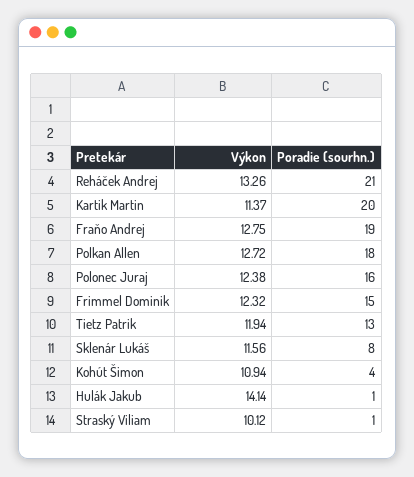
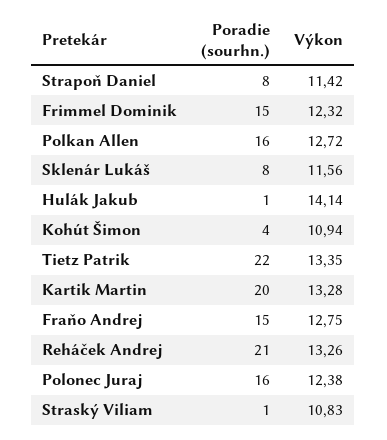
  {
    "Výkon": {
      "Reháček Andrej": 13.26,
-     "Kartik Martin": 11.37,
+     "Kartik Martin": 13.28,
      "Fraňo Andrej": 12.75,
      "Polkan Allen": 12.72,
      "Polonec Juraj": 12.38,
      "Frimmel Dominik": 12.32,
-     "Tietz Patrik": 11.94,
+     "Tietz Patrik": 13.35,
      "Sklenár Lukáš": 11.56,
      "Kohút Šimon": 10.94,
      "Hulák Jakub": 14.14,
-     "Straský Viliam": 10.12
+     "Straský Viliam": 10.83,
+     "Strapoň Daniel": 11.42
    },
    "Poradie (sourhn.)": {
      "Reháček Andrej": 21,
      "Kartik Martin": 20,
-     "Fraňo Andrej": 19,
+     "Fraňo Andrej": 15,
-     "Polkan Allen": 18,
+     "Polkan Allen": 16,
      "Polonec Juraj": 16,
      "Frimmel Dominik": 15,
-     "Tietz Patrik": 13,
+     "Tietz Patrik": 22,
      "Sklenár Lukáš": 8,
      "Kohút Šimon": 4,
      "Hulák Jakub": 1,
-     "Straský Viliam": 1
+     "Straský Viliam": 1,
+     "Strapoň Daniel": 8
    }
  }

